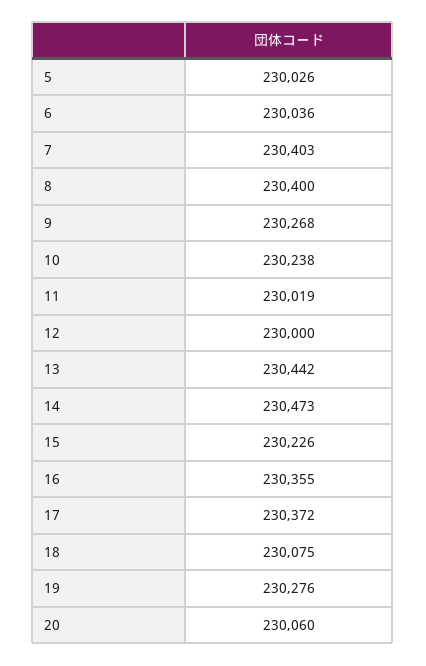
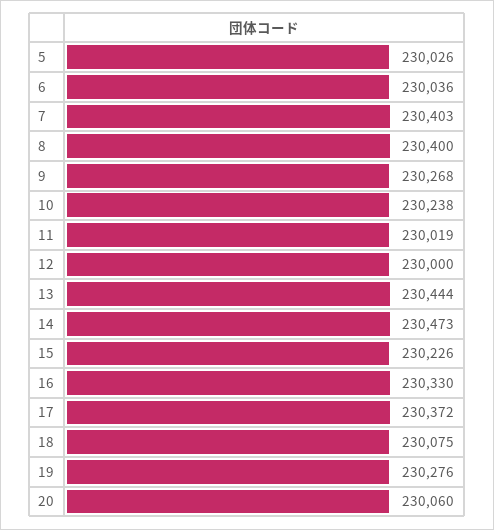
  {
    "5": 230026,
    "6": 230036,
    "7": 230403,
    "8": 230400,
    "9": 230268,
    "10": 230238,
    "11": 230019,
    "12": 230000,
-   "13": 230442,
+   "13": 230444,
    "14": 230473,
    "15": 230226,
-   "16": 230355,
+   "16": 230330,
    "17": 230372,
    "18": 230075,
    "19": 230276,
    "20": 230060
  }

